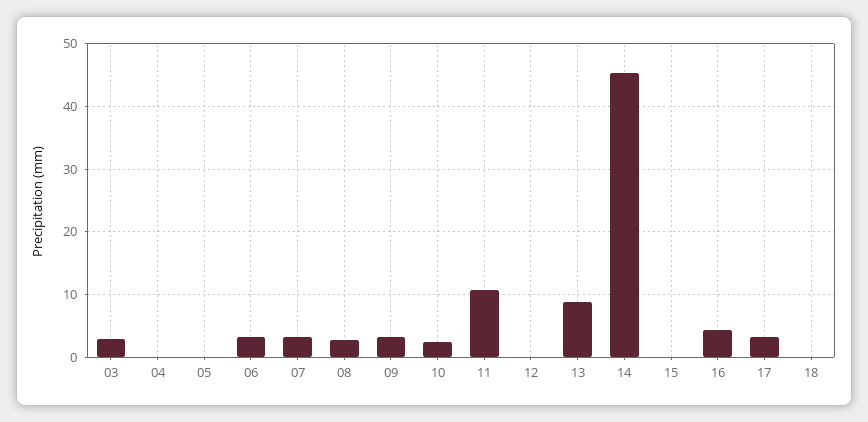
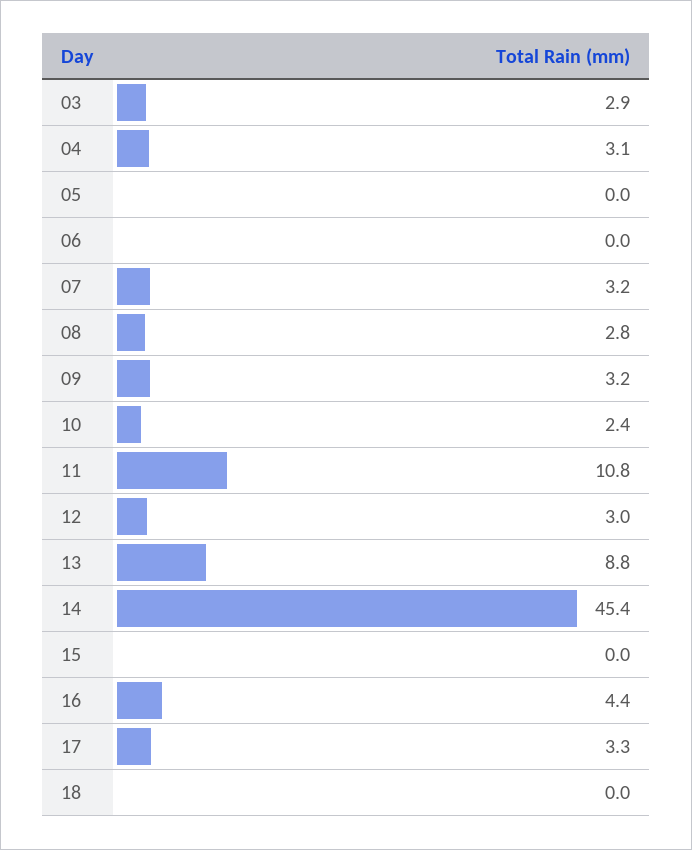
  {
    "03": 2.9,
-   "04": 0,
+   "04": 3.1,
    "05": 0,
-   "06": 3,
+   "06": 0,
    "07": 3.2,
    "08": 2.8,
    "09": 3.2,
    "10": 2.4,
    "11": 10.8,
-   "12": 0,
+   "12": 3,
    "13": 8.8,
    "14": 45.4,
    "15": 0,
    "16": 4.4,
    "17": 3.3,
    "18": 0
  }

